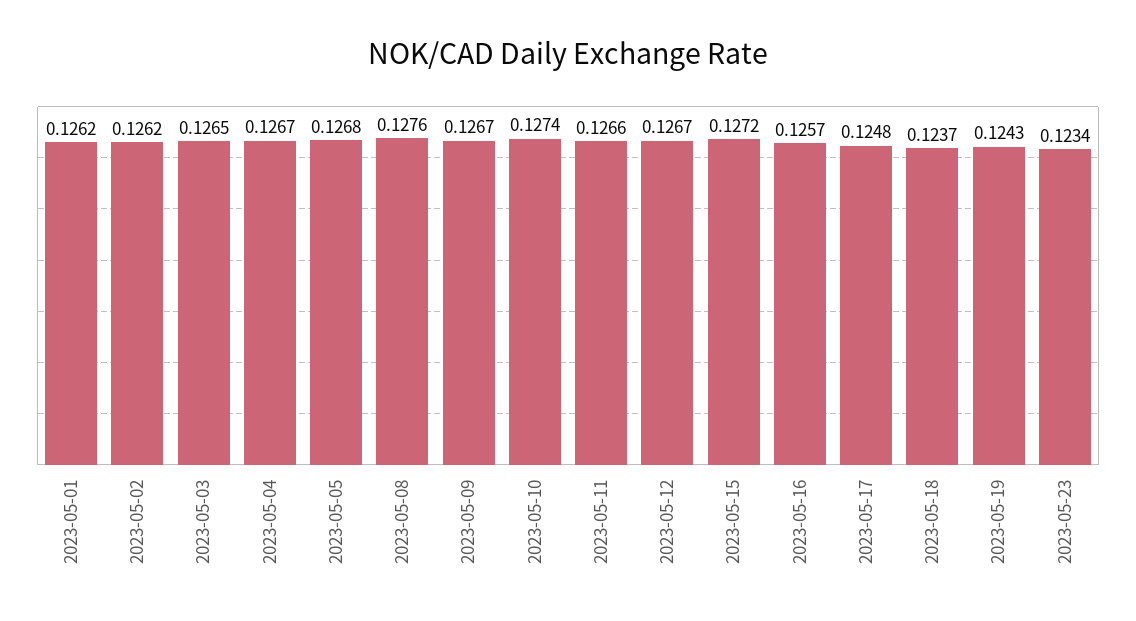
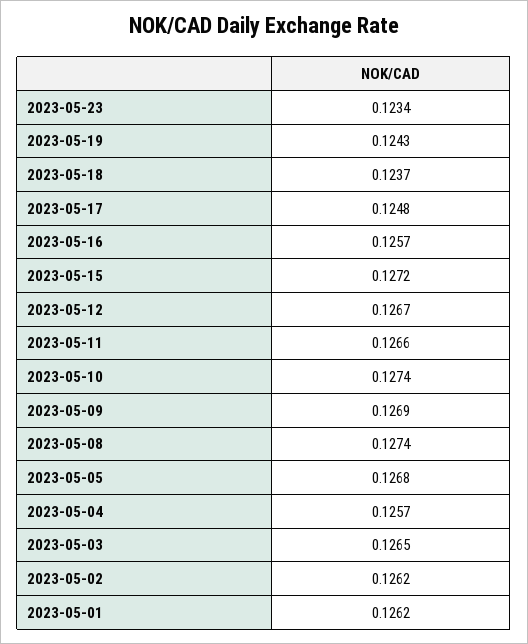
  {
    "2023-05-01": 0.1262,
    "2023-05-02": 0.1262,
    "2023-05-03": 0.1265,
-   "2023-05-04": 0.1267,
+   "2023-05-04": 0.1257,
    "2023-05-05": 0.1268,
-   "2023-05-08": 0.1276,
+   "2023-05-08": 0.1274,
-   "2023-05-09": 0.1267,
+   "2023-05-09": 0.1269,
    "2023-05-10": 0.1274,
    "2023-05-11": 0.1266,
    "2023-05-12": 0.1267,
    "2023-05-15": 0.1272,
    "2023-05-16": 0.1257,
    "2023-05-17": 0.1248,
    "2023-05-18": 0.1237,
    "2023-05-19": 0.1243,
    "2023-05-23": 0.1234
  }

